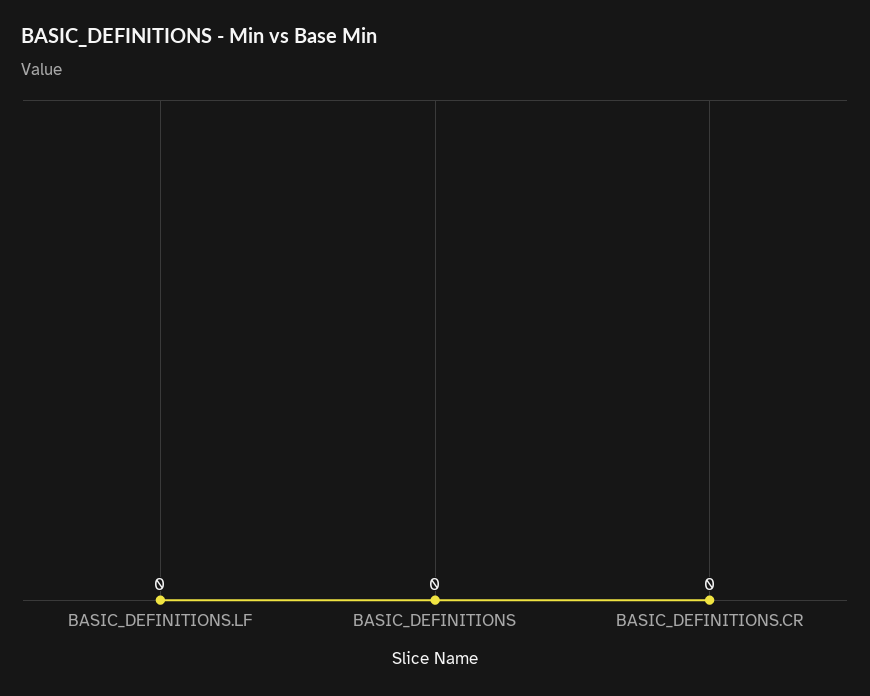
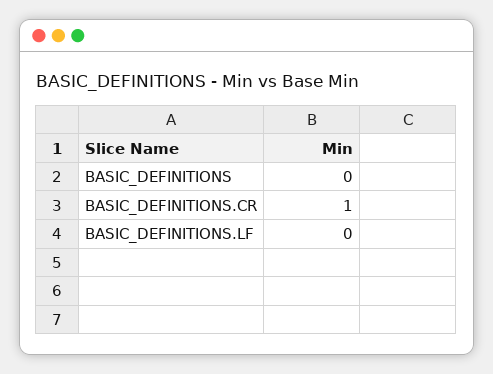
  {
    "BASIC_DEFINITIONS.LF": 0,
    "BASIC_DEFINITIONS": 0,
-   "BASIC_DEFINITIONS.CR": 0
+   "BASIC_DEFINITIONS.CR": 1
  }

